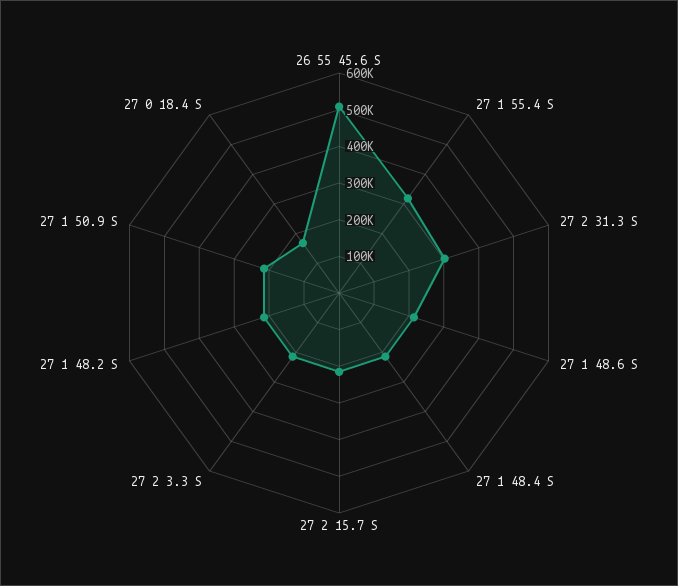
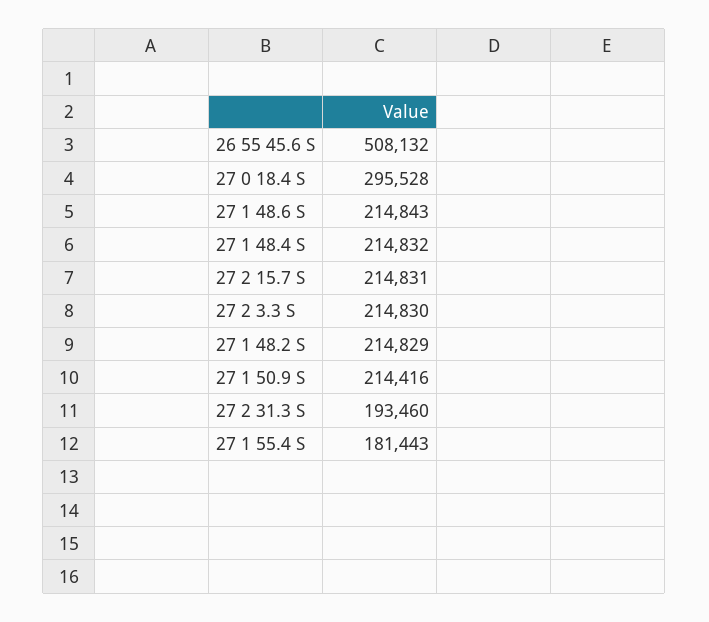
  {
    "26 55 45.6 S": 508132,
-   "27 1 55.4 S": 325000,
+   "27 1 55.4 S": 181443,
-   "27 2 31.3 S": 300000,
+   "27 2 31.3 S": 193460,
    "27 1 48.6 S": 214843,
    "27 1 48.4 S": 214832,
    "27 2 15.7 S": 214831,
    "27 2 3.3 S": 214830,
    "27 1 48.2 S": 214829,
    "27 1 50.9 S": 214416,
-   "27 0 18.4 S": 175000
+   "27 0 18.4 S": 295528
  }

